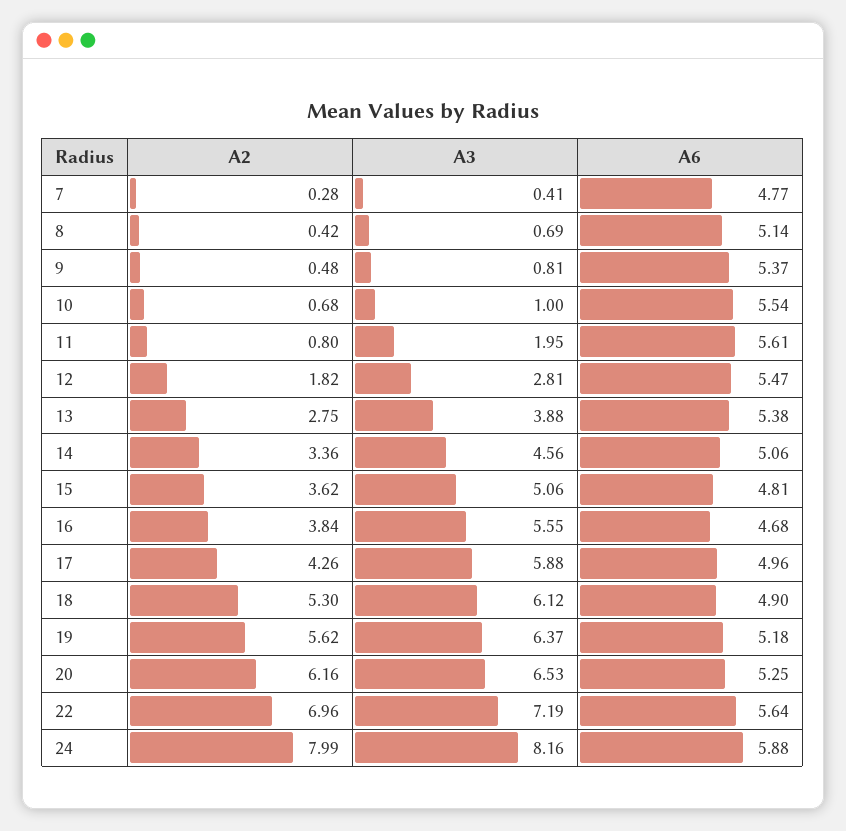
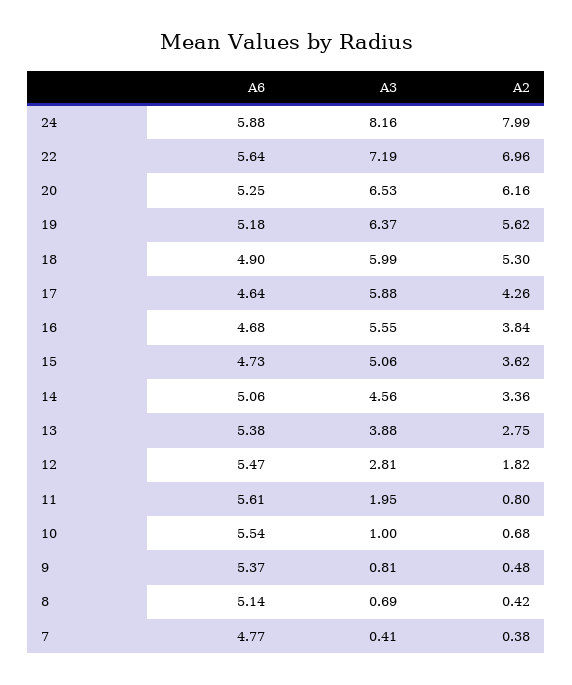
  {
    "A2": {
-     "7": 0.28,
+     "7": 0.38,
      "8": 0.42,
      "9": 0.48,
      "10": 0.68,
      "11": 0.8,
      "12": 1.82,
      "13": 2.75,
      "14": 3.36,
      "15": 3.62,
      "16": 3.84,
      "17": 4.26,
      "18": 5.3,
      "19": 5.62,
      "20": 6.16,
      "22": 6.96,
      "24": 7.99
    },
    "A3": {
      "7": 0.41,
      "8": 0.69,
      "9": 0.81,
      "10": 1,
      "11": 1.95,
      "12": 2.81,
      "13": 3.88,
      "14": 4.56,
      "15": 5.06,
      "16": 5.55,
      "17": 5.88,
-     "18": 6.12,
+     "18": 5.99,
      "19": 6.37,
      "20": 6.53,
      "22": 7.19,
      "24": 8.16
    },
    "A6": {
      "7": 4.77,
      "8": 5.14,
      "9": 5.37,
      "10": 5.54,
      "11": 5.61,
      "12": 5.47,
      "13": 5.38,
      "14": 5.06,
-     "15": 4.81,
+     "15": 4.73,
      "16": 4.68,
-     "17": 4.96,
+     "17": 4.64,
      "18": 4.9,
      "19": 5.18,
      "20": 5.25,
      "22": 5.64,
      "24": 5.88
    }
  }

